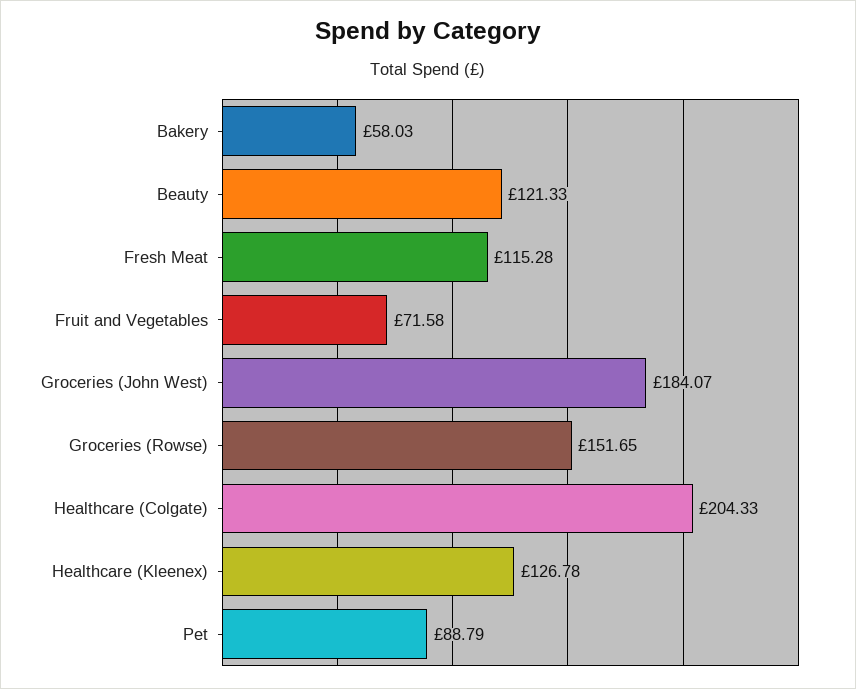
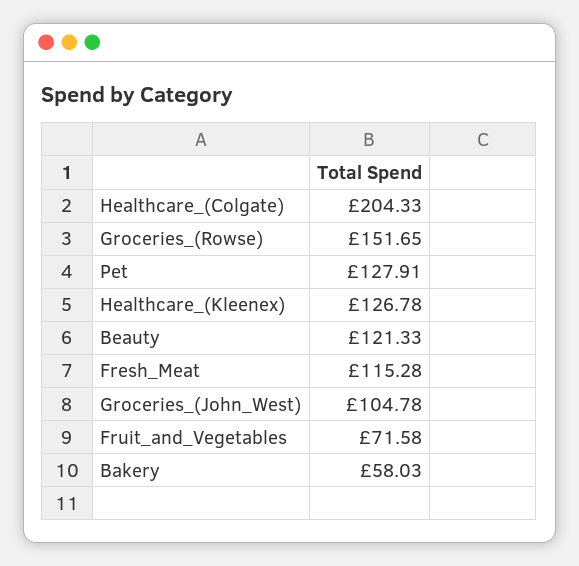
  {
    "Bakery": 58.03,
    "Beauty": 121.33,
    "Fresh Meat": 115.28,
    "Fruit and Vegetables": 71.58,
-   "Groceries (John West)": 184.07,
+   "Groceries (John West)": 104.78,
    "Groceries (Rowse)": 151.65,
    "Healthcare (Colgate)": 204.33,
    "Healthcare (Kleenex)": 126.78,
-   "Pet": 88.79
+   "Pet": 127.91
  }

